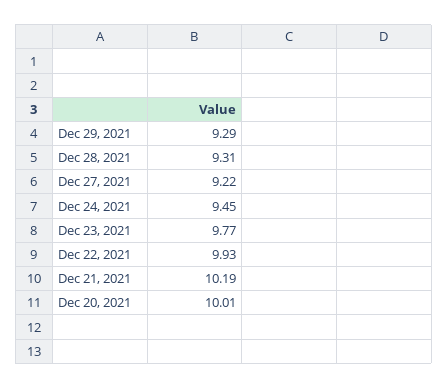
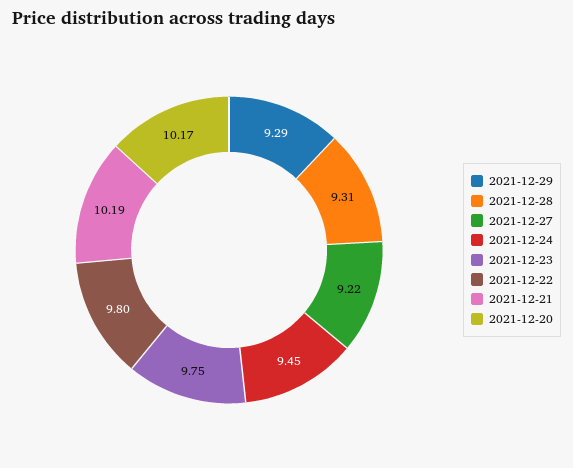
  {
    "Dec 29, 2021": 9.29,
    "Dec 28, 2021": 9.31,
    "Dec 27, 2021": 9.22,
    "Dec 24, 2021": 9.45,
-   "Dec 23, 2021": 9.77,
+   "Dec 23, 2021": 9.75,
-   "Dec 22, 2021": 9.93,
+   "Dec 22, 2021": 9.8,
    "Dec 21, 2021": 10.19,
-   "Dec 20, 2021": 10.01
+   "Dec 20, 2021": 10.17
  }

